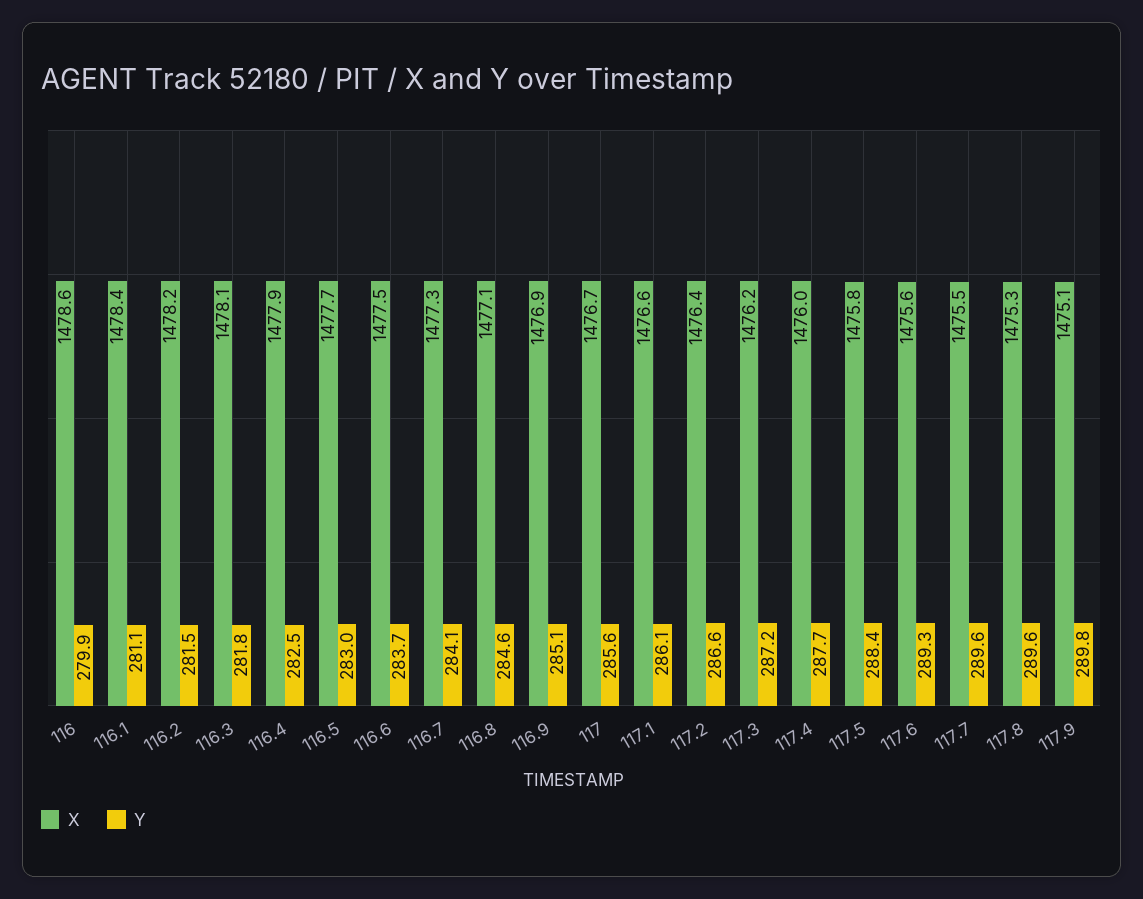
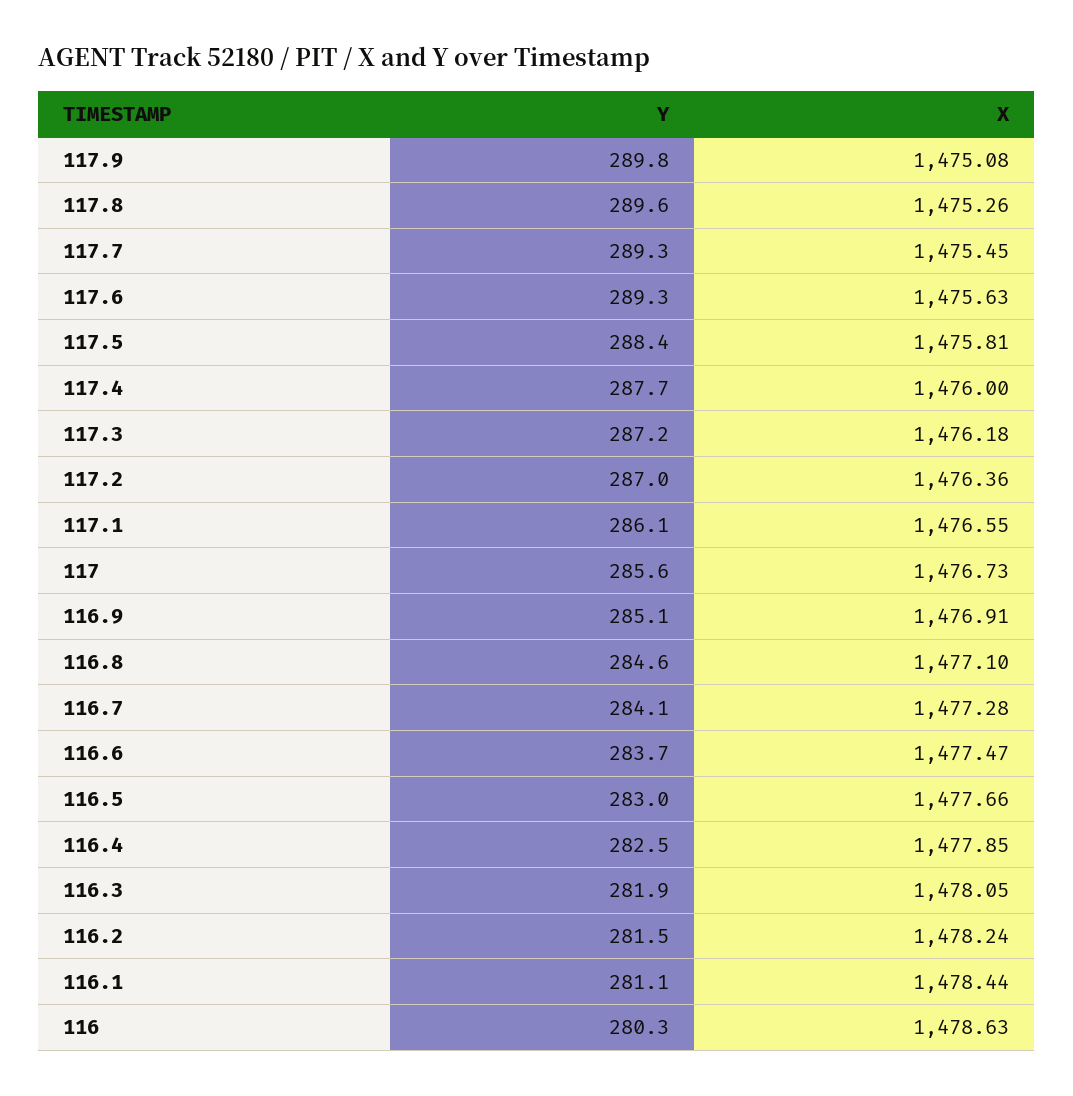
  {
    "X": {
      "116": 1478.63,
      "116.1": 1478.44,
      "116.2": 1478.24,
      "116.3": 1478.05,
      "116.4": 1477.85,
      "116.5": 1477.66,
      "116.6": 1477.47,
      "116.7": 1477.28,
      "116.8": 1477.1,
      "116.9": 1476.91,
      "117": 1476.73,
      "117.1": 1476.55,
      "117.2": 1476.36,
      "117.3": 1476.18,
      "117.4": 1476,
      "117.5": 1475.81,
      "117.6": 1475.63,
      "117.7": 1475.45,
      "117.8": 1475.26,
      "117.9": 1475.08
    },
    "Y": {
-     "116": 279.9,
+     "116": 280.3,
      "116.1": 281.1,
      "116.2": 281.5,
-     "116.3": 281.8,
+     "116.3": 281.9,
      "116.4": 282.5,
      "116.5": 283,
      "116.6": 283.7,
      "116.7": 284.1,
      "116.8": 284.6,
      "116.9": 285.1,
      "117": 285.6,
      "117.1": 286.1,
-     "117.2": 286.6,
+     "117.2": 287,
      "117.3": 287.2,
      "117.4": 287.7,
      "117.5": 288.4,
      "117.6": 289.3,
-     "117.7": 289.6,
+     "117.7": 289.3,
      "117.8": 289.6,
      "117.9": 289.8
    }
  }

